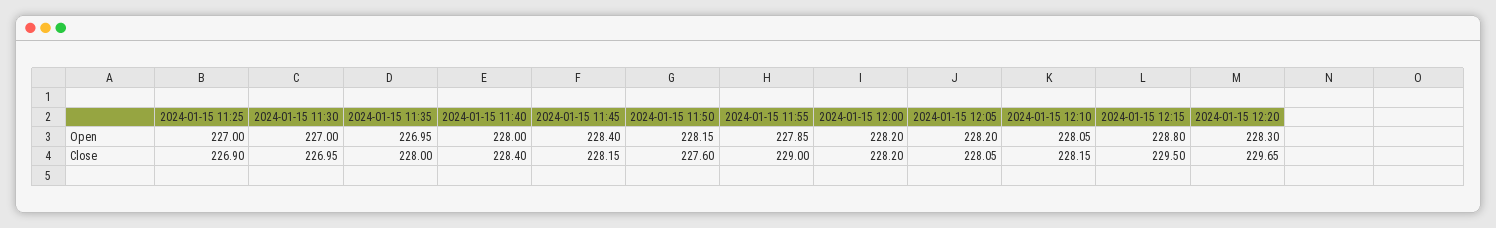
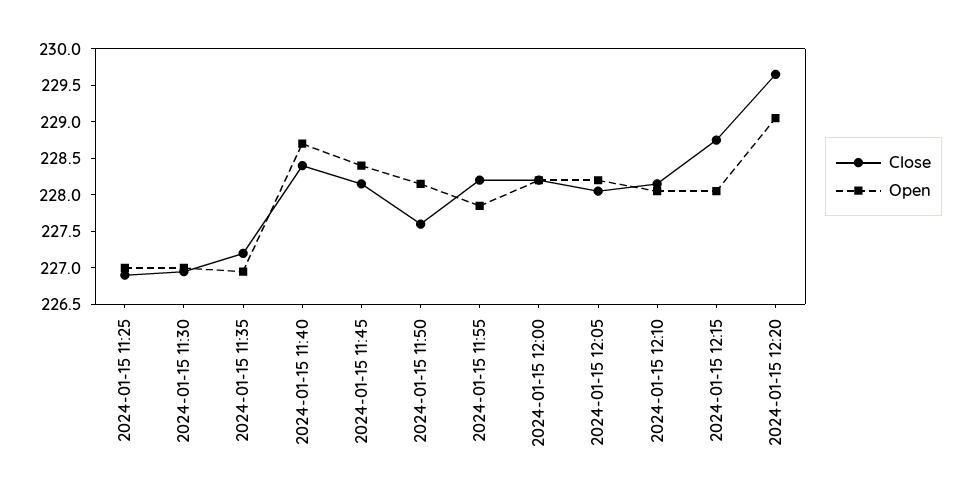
  {
    "Open": {
      "2024-01-15 11:25": 227,
      "2024-01-15 11:30": 227,
      "2024-01-15 11:35": 226.95,
-     "2024-01-15 11:40": 228,
+     "2024-01-15 11:40": 228.75,
      "2024-01-15 11:45": 228.4,
      "2024-01-15 11:50": 228.15,
      "2024-01-15 11:55": 227.85,
      "2024-01-15 12:00": 228.2,
      "2024-01-15 12:05": 228.2,
      "2024-01-15 12:10": 228.05,
-     "2024-01-15 12:15": 228.8,
+     "2024-01-15 12:15": 228,
-     "2024-01-15 12:20": 228.3
+     "2024-01-15 12:20": 229
    },
    "Close": {
      "2024-01-15 11:25": 226.9,
      "2024-01-15 11:30": 226.95,
-     "2024-01-15 11:35": 228,
+     "2024-01-15 11:35": 227.25,
      "2024-01-15 11:40": 228.4,
      "2024-01-15 11:45": 228.15,
      "2024-01-15 11:50": 227.6,
-     "2024-01-15 11:55": 229,
+     "2024-01-15 11:55": 228.25,
      "2024-01-15 12:00": 228.2,
      "2024-01-15 12:05": 228.05,
      "2024-01-15 12:10": 228.15,
-     "2024-01-15 12:15": 229.5,
+     "2024-01-15 12:15": 228.75,
      "2024-01-15 12:20": 229.65
    }
  }

